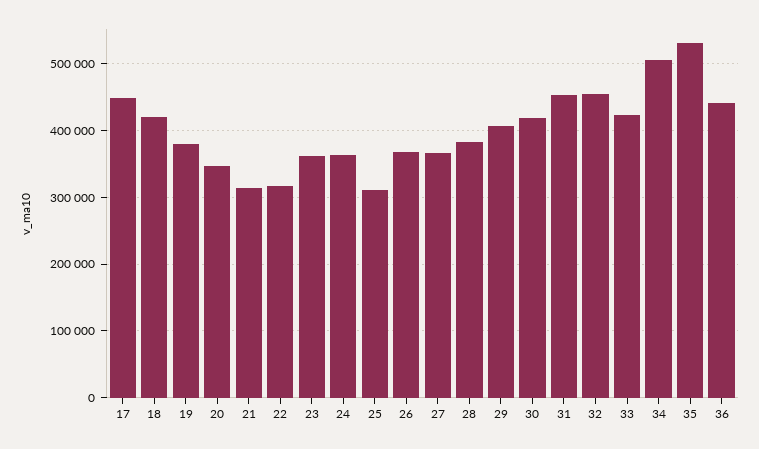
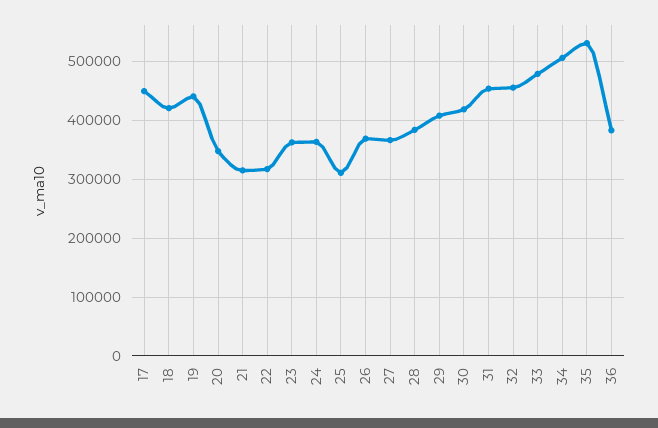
  {
    "17": 450000,
    "18": 420000,
-   "19": 380000,
+   "19": 440000,
    "20": 350000,
    "21": 310000,
    "22": 320000,
    "23": 360000,
    "24": 360000,
    "25": 310000,
    "26": 370000,
    "27": 370000,
    "28": 380000,
    "29": 410000,
    "30": 420000,
    "31": 450000,
    "32": 450000,
-   "33": 420000,
+   "33": 480000,
    "34": 510000,
    "35": 530000,
-   "36": 440000
+   "36": 380000
  }

